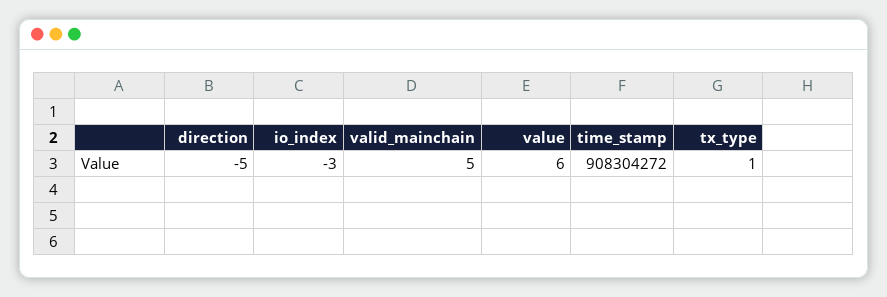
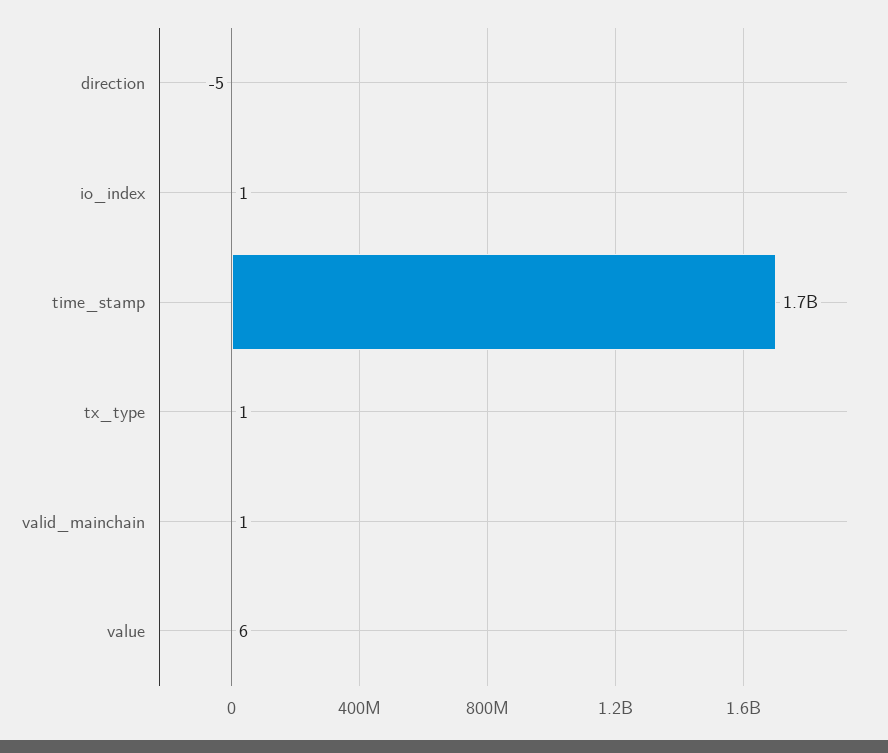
  {
    "direction": -5,
-   "io_index": -3,
+   "io_index": 1,
-   "valid_mainchain": 5,
+   "valid_mainchain": 1,
    "value": 6,
-   "time_stamp": 908304272,
+   "time_stamp": 1700000000,
    "tx_type": 1
  }

